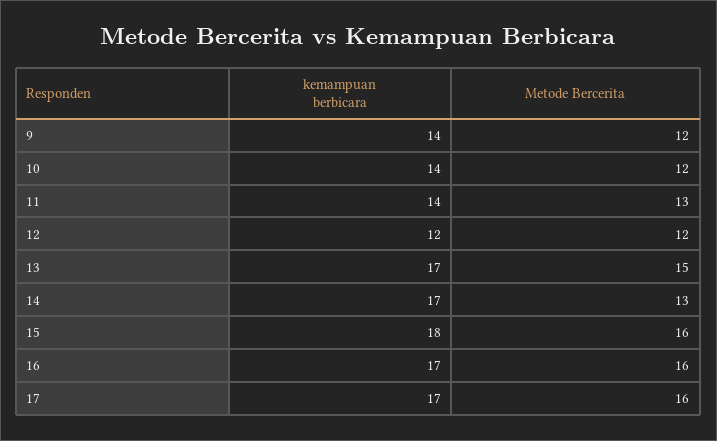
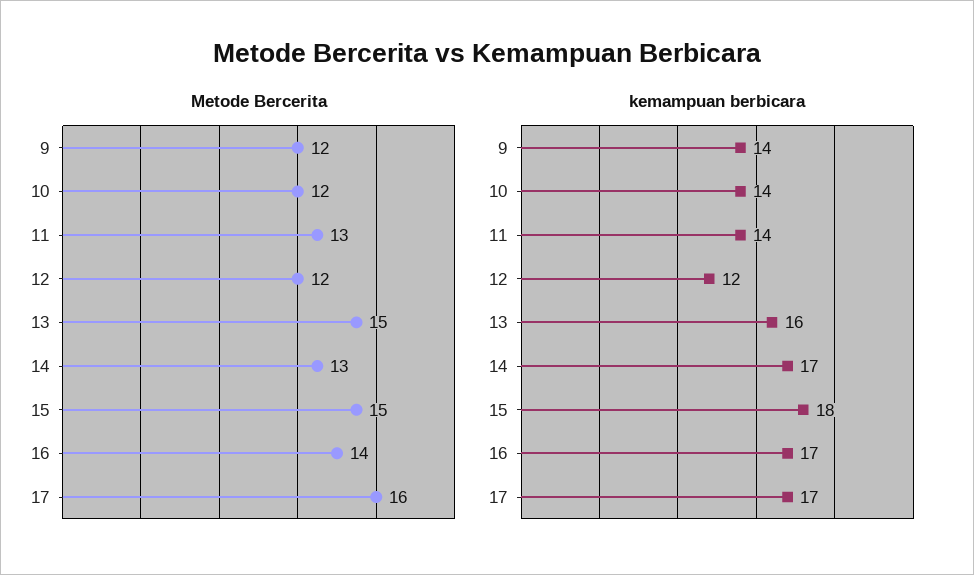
  {
    "kemampuan berbicara": {
      "9": 14,
      "10": 14,
      "11": 14,
      "12": 12,
-     "13": 17,
+     "13": 16,
      "14": 17,
      "15": 18,
      "16": 17,
      "17": 17
    },
    "Metode Bercerita": {
      "9": 12,
      "10": 12,
      "11": 13,
      "12": 12,
      "13": 15,
      "14": 13,
-     "15": 16,
+     "15": 15,
-     "16": 16,
+     "16": 14,
      "17": 16
    }
  }

